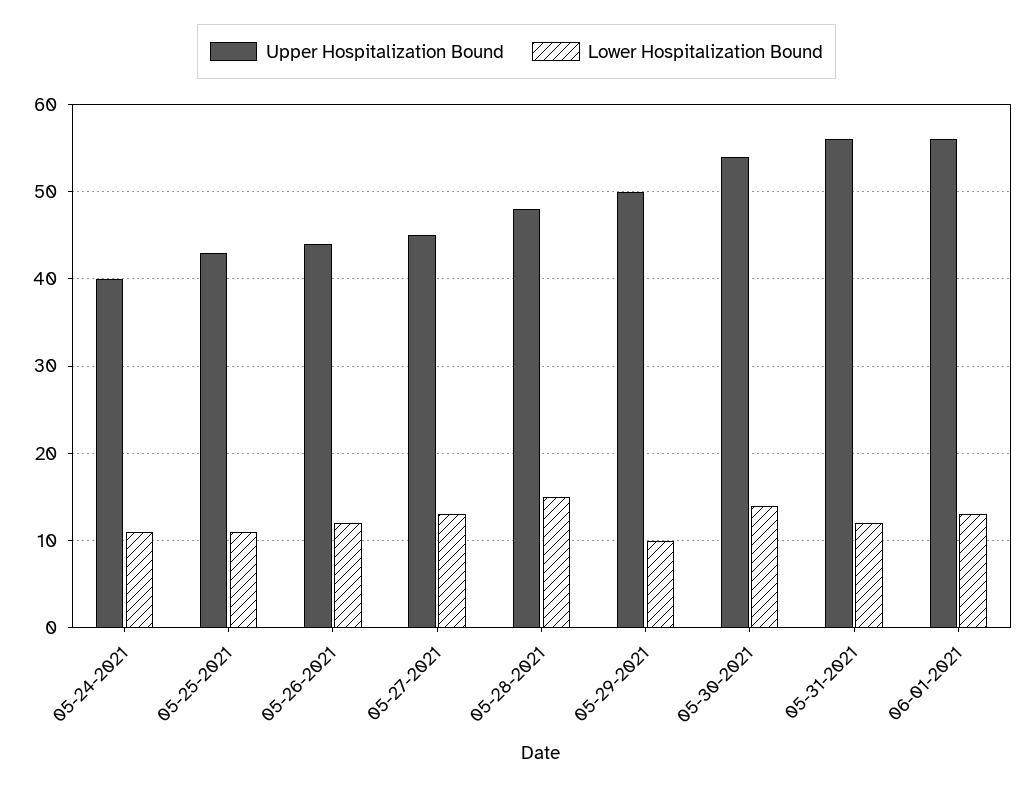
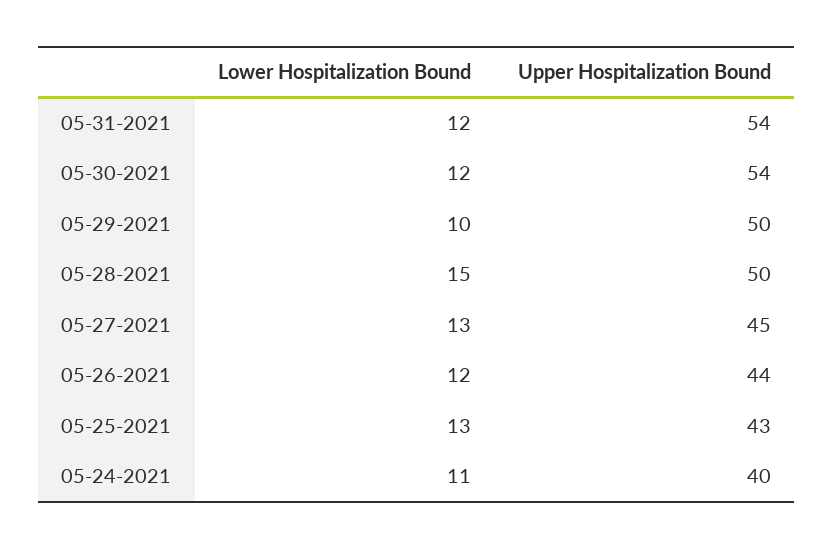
  {
    "Upper Hospitalization Bound": {
      "05-24-2021": 40,
      "05-25-2021": 43,
      "05-26-2021": 44,
      "05-27-2021": 45,
-     "05-28-2021": 48,
+     "05-28-2021": 50,
      "05-29-2021": 50,
      "05-30-2021": 54,
-     "05-31-2021": 56,
+     "05-31-2021": 54
-     "06-01-2021": 56
    },
    "Lower Hospitalization Bound": {
      "05-24-2021": 11,
-     "05-25-2021": 11,
+     "05-25-2021": 13,
      "05-26-2021": 12,
      "05-27-2021": 13,
      "05-28-2021": 15,
      "05-29-2021": 10,
-     "05-30-2021": 14,
+     "05-30-2021": 12,
-     "05-31-2021": 12,
+     "05-31-2021": 12
-     "06-01-2021": 13
    }
  }

